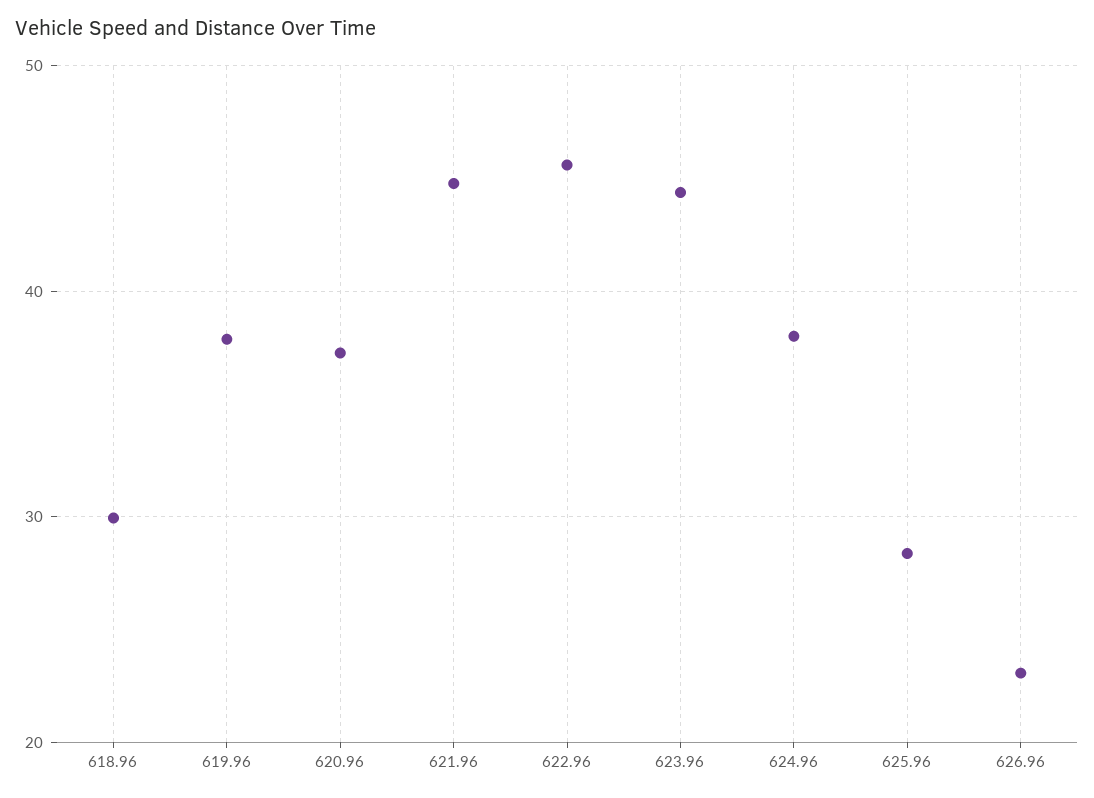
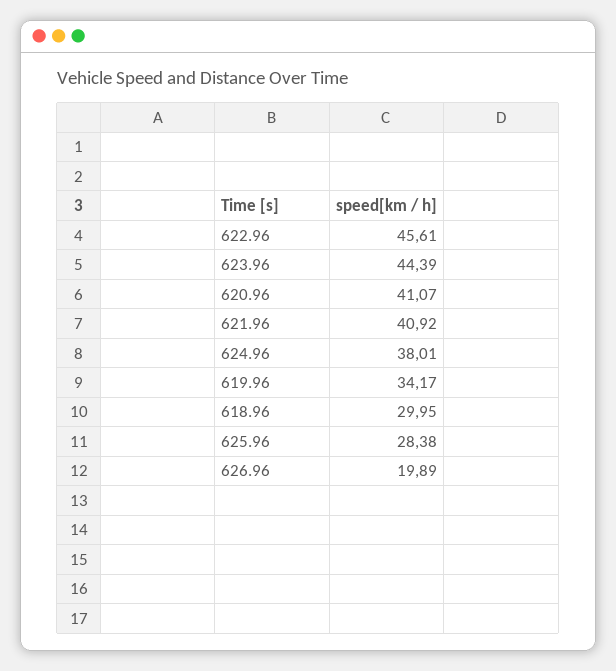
  {
    "618.96": 29.95,
-   "619.96": 38,
+   "619.96": 34.17,
-   "620.96": 37,
+   "620.96": 41.07,
-   "621.96": 45,
+   "621.96": 40.92,
    "622.96": 45.61,
    "623.96": 44.39,
    "624.96": 38.01,
    "625.96": 28.38,
-   "626.96": 23
+   "626.96": 19.89
  }

